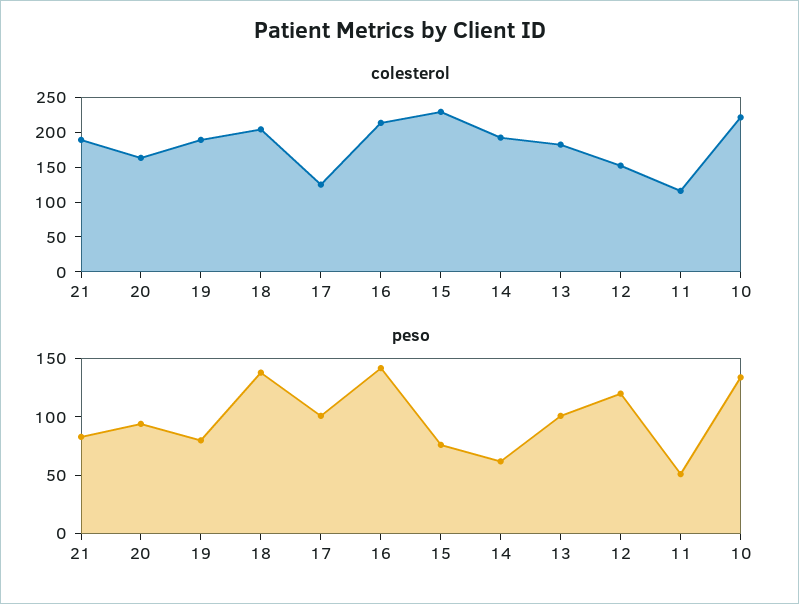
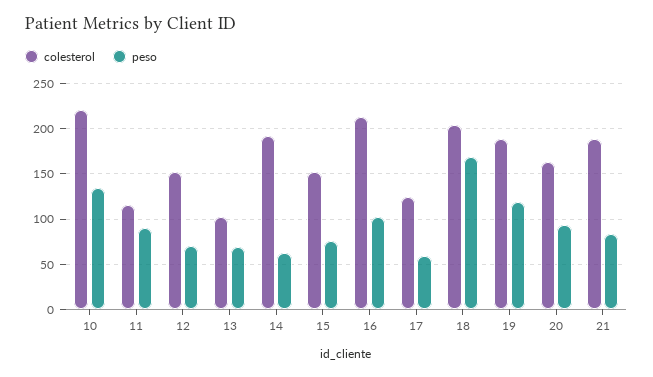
  {
    "colesterol": {
      "21": 190,
      "20": 160,
      "19": 190,
      "18": 200,
      "17": 130,
      "16": 210,
-     "15": 225,
+     "15": 150,
      "14": 190,
-     "13": 175,
+     "13": 100,
      "12": 150,
      "11": 120,
      "10": 220
    },
    "peso": {
      "21": 80,
      "20": 90,
-     "19": 80,
+     "19": 120,
-     "18": 140,
+     "18": 170,
-     "17": 100,
+     "17": 60,
-     "16": 140,
+     "16": 100,
      "15": 80,
      "14": 60,
-     "13": 100,
+     "13": 70,
-     "12": 120,
+     "12": 70,
-     "11": 50,
+     "11": 90,
      "10": 130
    }
  }

